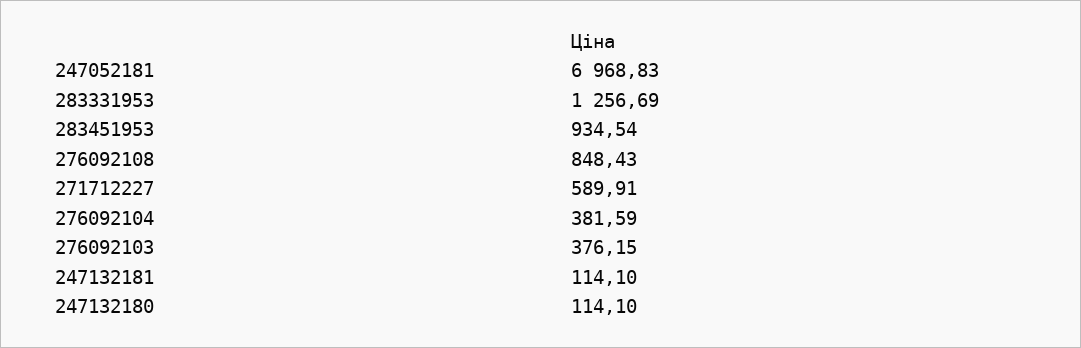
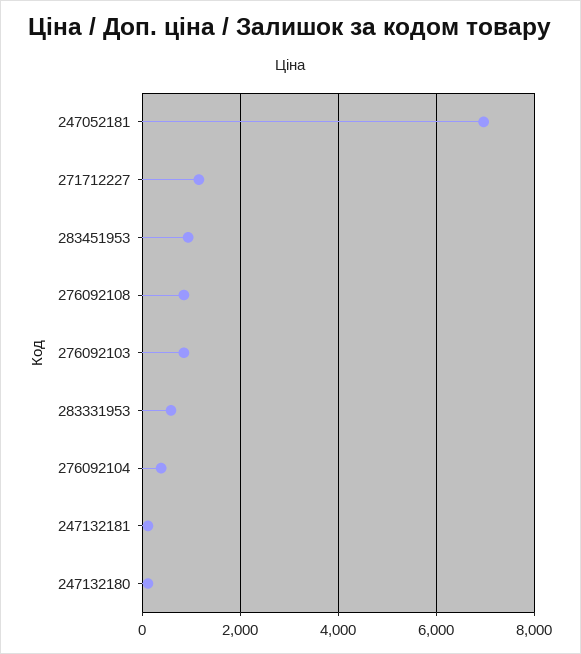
  {
    "247052181": 6968.83,
-   "283331953": 1256.69,
+   "283331953": 600,
    "283451953": 934.54,
    "276092108": 848.43,
-   "271712227": 589.91,
+   "271712227": 1200,
    "276092104": 381.59,
-   "276092103": 376.15,
+   "276092103": 800,
    "247132181": 114.1,
    "247132180": 114.1
  }

